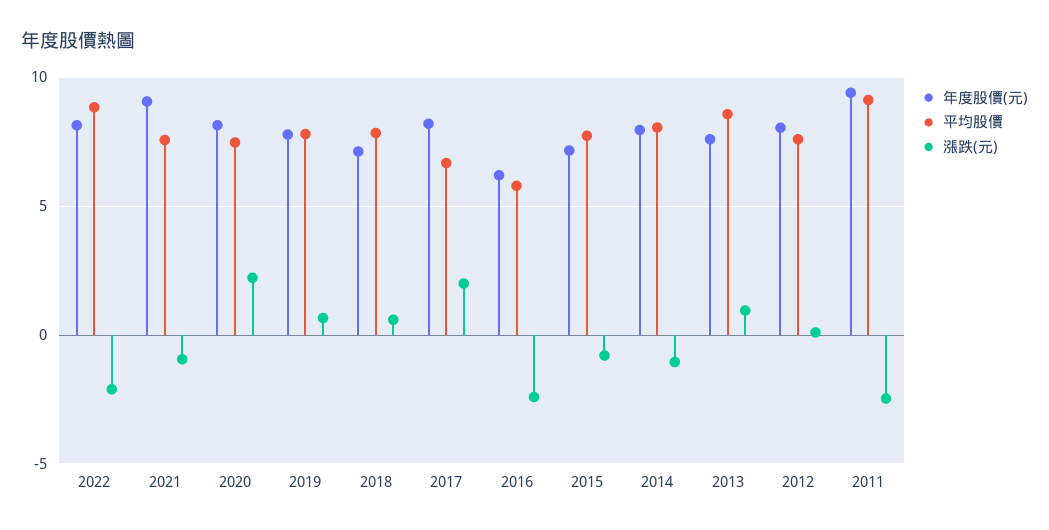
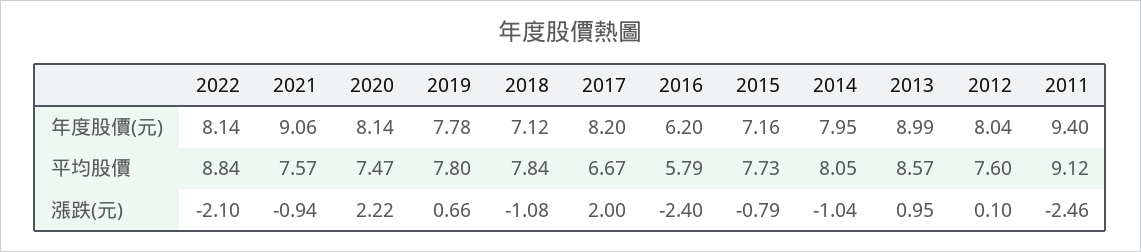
  {
    "年度股價(元)": {
      "2022": 8.14,
      "2021": 9.06,
      "2020": 8.14,
      "2019": 7.78,
      "2018": 7.12,
      "2017": 8.2,
      "2016": 6.2,
      "2015": 7.16,
      "2014": 7.95,
-     "2013": 7.5,
+     "2013": 8.99,
      "2012": 8.04,
      "2011": 9.4
    },
    "平均股價": {
      "2022": 8.84,
      "2021": 7.57,
      "2020": 7.47,
      "2019": 7.8,
      "2018": 7.84,
      "2017": 6.67,
      "2016": 5.79,
      "2015": 7.73,
      "2014": 8.05,
      "2013": 8.57,
      "2012": 7.6,
      "2011": 9.12
    },
    "漲跌(元)": {
      "2022": -2.1,
      "2021": -0.94,
      "2020": 2.22,
      "2019": 0.66,
-     "2018": 0.5,
+     "2018": -1.08,
      "2017": 2,
      "2016": -2.4,
      "2015": -0.79,
      "2014": -1.04,
      "2013": 0.95,
      "2012": 0.1,
      "2011": -2.46
    }
  }

